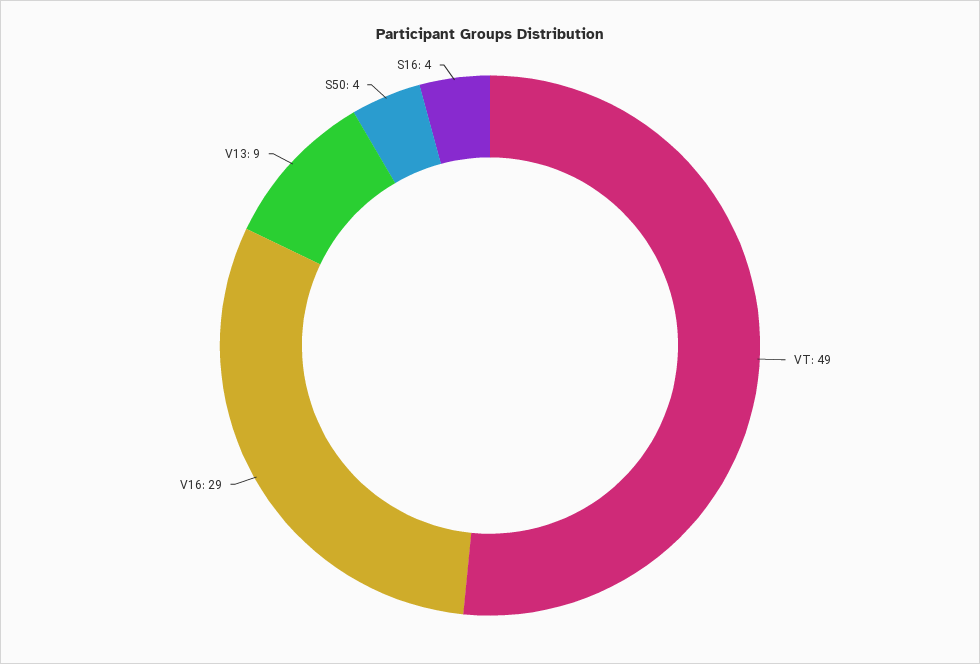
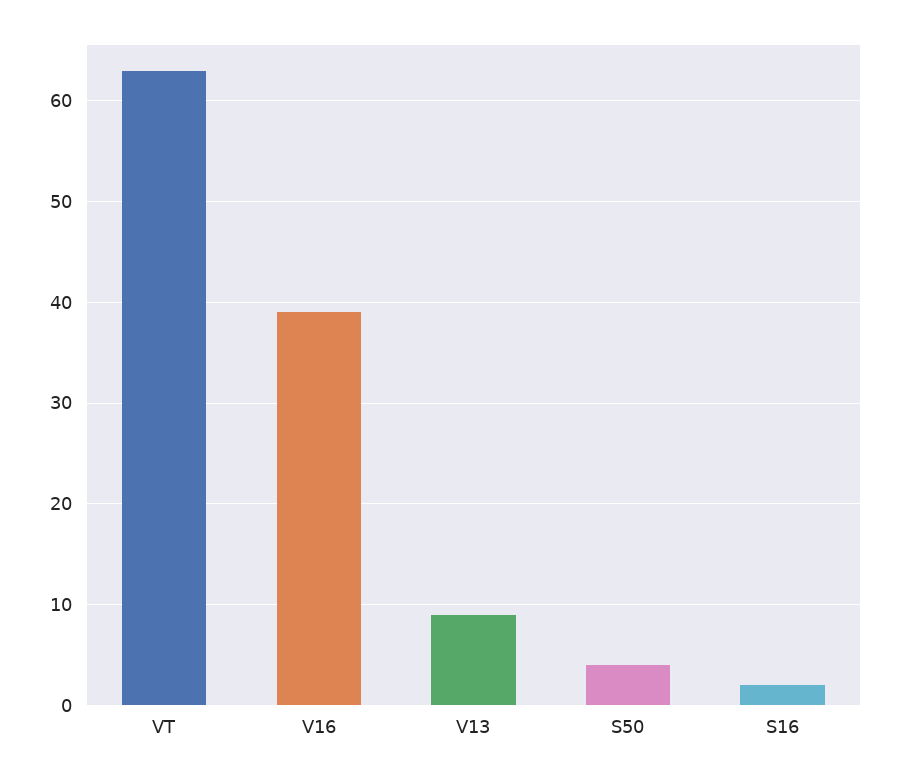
  {
-   "VT": 49,
+   "VT": 63,
-   "V16": 29,
+   "V16": 39,
    "V13": 9,
    "S50": 4,
-   "S16": 4
+   "S16": 2
  }

